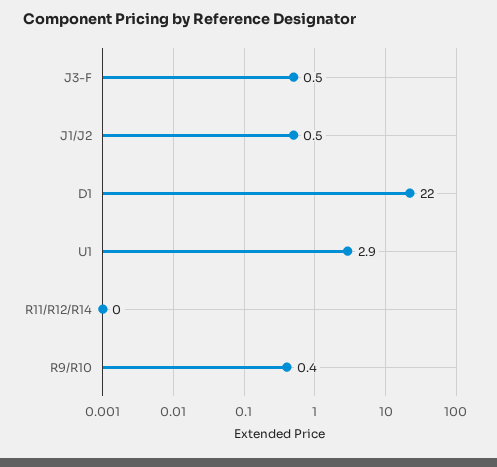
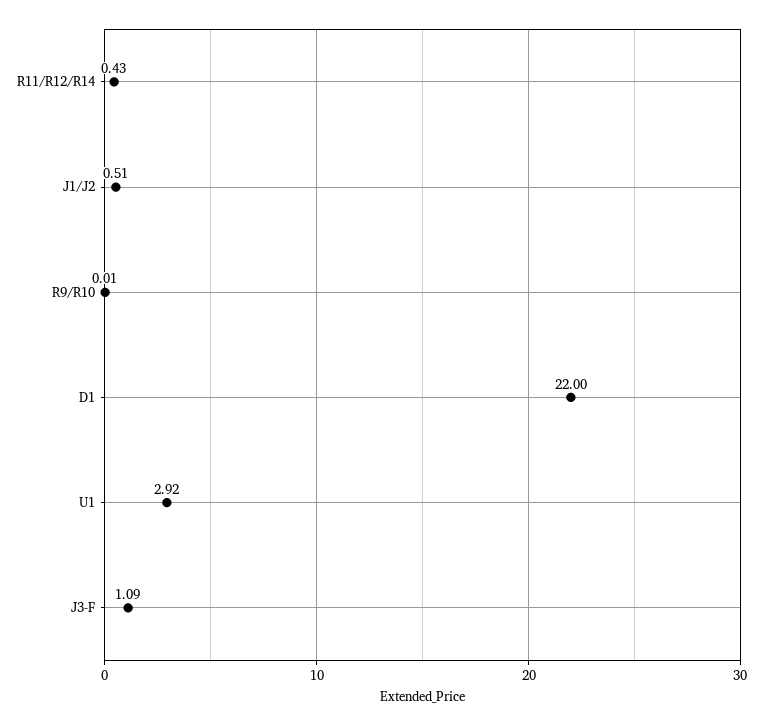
  {
-   "J3-F": 0.5,
+   "J3-F": 1.09,
    "J1/J2": 0.51,
    "D1": 22,
    "U1": 2.92,
-   "R11/R12/R14": 0,
+   "R11/R12/R14": 0.43,
-   "R9/R10": 0.4
+   "R9/R10": 0.01
  }

